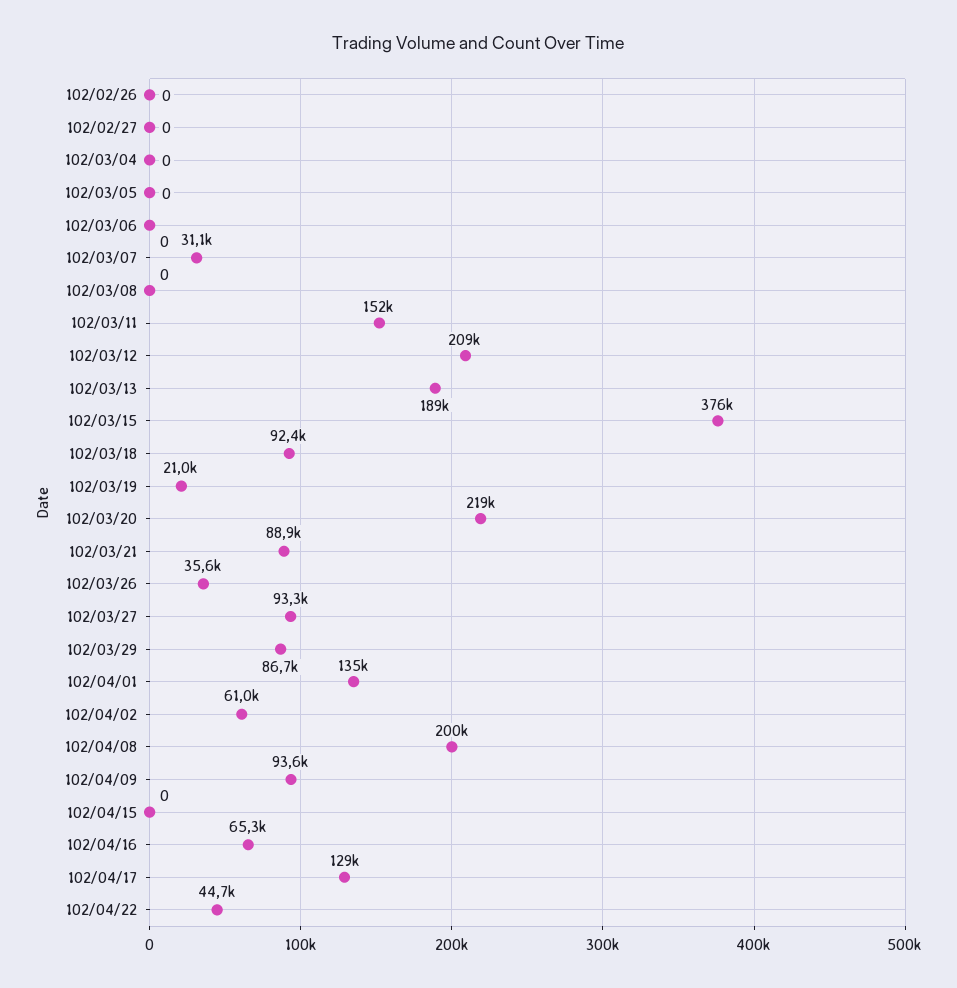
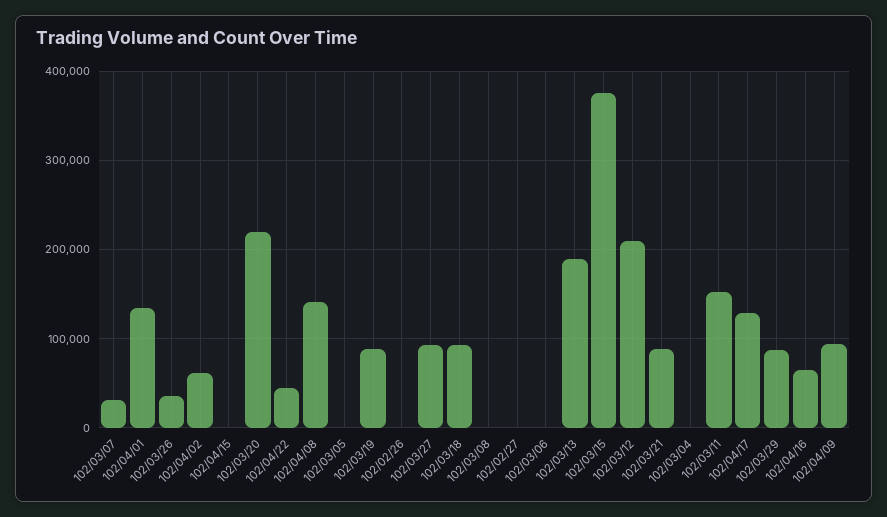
  {
    "102/02/26": 0,
    "102/02/27": 0,
    "102/03/04": 0,
    "102/03/05": 0,
    "102/03/06": 0,
    "102/03/07": 31100,
    "102/03/08": 0,
    "102/03/11": 152000,
    "102/03/12": 209000,
    "102/03/13": 189000,
    "102/03/15": 376000,
    "102/03/18": 92400,
-   "102/03/19": 21000,
+   "102/03/19": 90000,
    "102/03/20": 219000,
    "102/03/21": 88900,
    "102/03/26": 35600,
    "102/03/27": 93300,
    "102/03/29": 86700,
    "102/04/01": 135000,
    "102/04/02": 61000,
-   "102/04/08": 200000,
+   "102/04/08": 140000,
    "102/04/09": 93600,
    "102/04/15": 0,
    "102/04/16": 65300,
    "102/04/17": 129000,
    "102/04/22": 44700
  }

